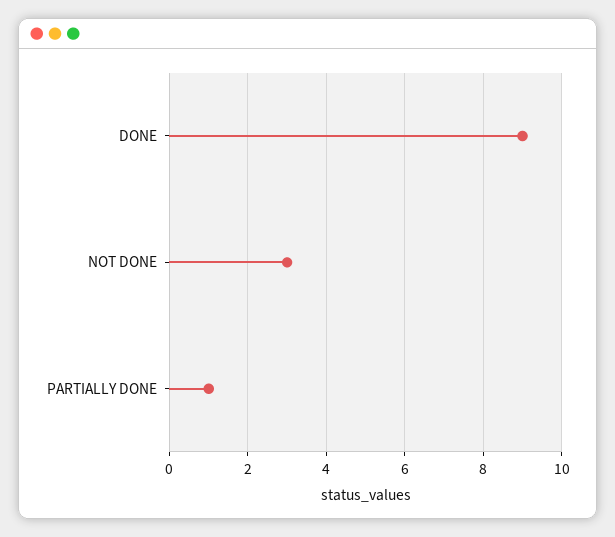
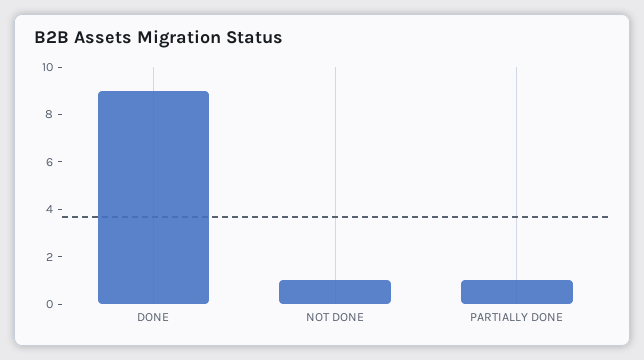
  {
    "DONE": 9,
-   "NOT DONE": 3,
+   "NOT DONE": 1,
    "PARTIALLY DONE": 1
  }

